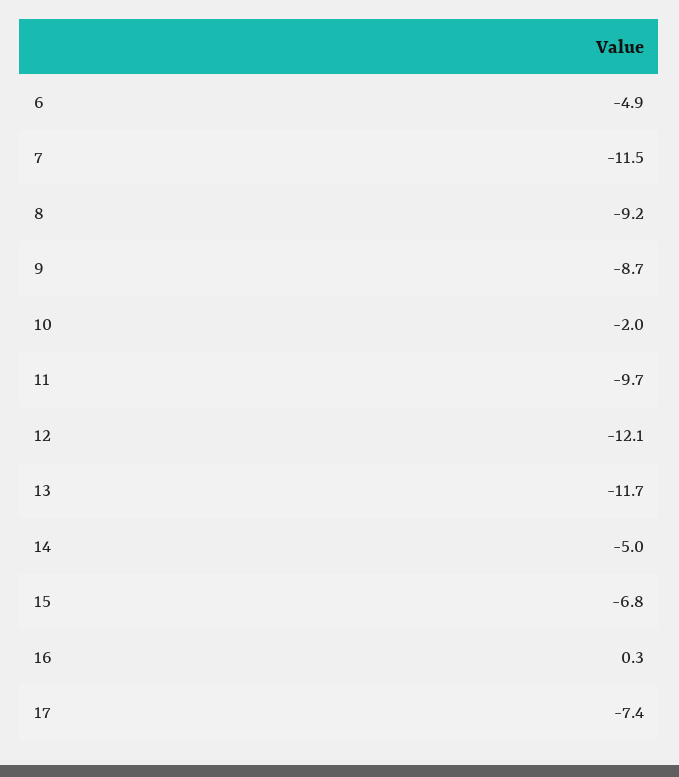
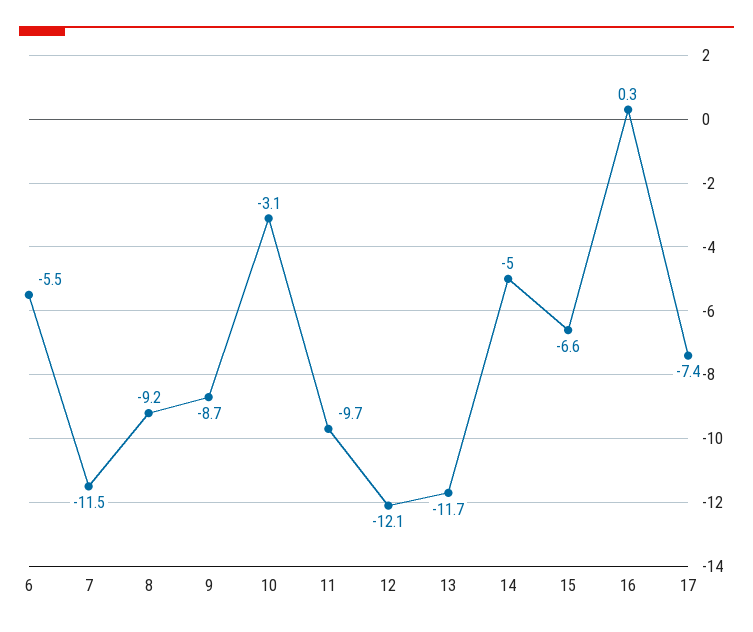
  {
-   "6": -4.9,
+   "6": -5.5,
    "7": -11.5,
    "8": -9.2,
    "9": -8.7,
-   "10": -2,
+   "10": -3.1,
    "11": -9.7,
    "12": -12.1,
    "13": -11.7,
    "14": -5,
-   "15": -6.8,
+   "15": -6.6,
    "16": 0.3,
    "17": -7.4
  }

